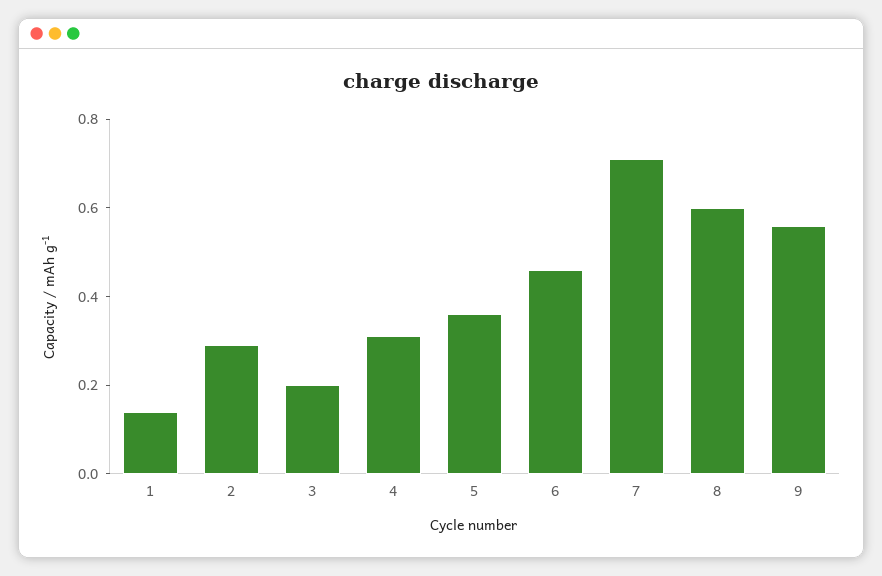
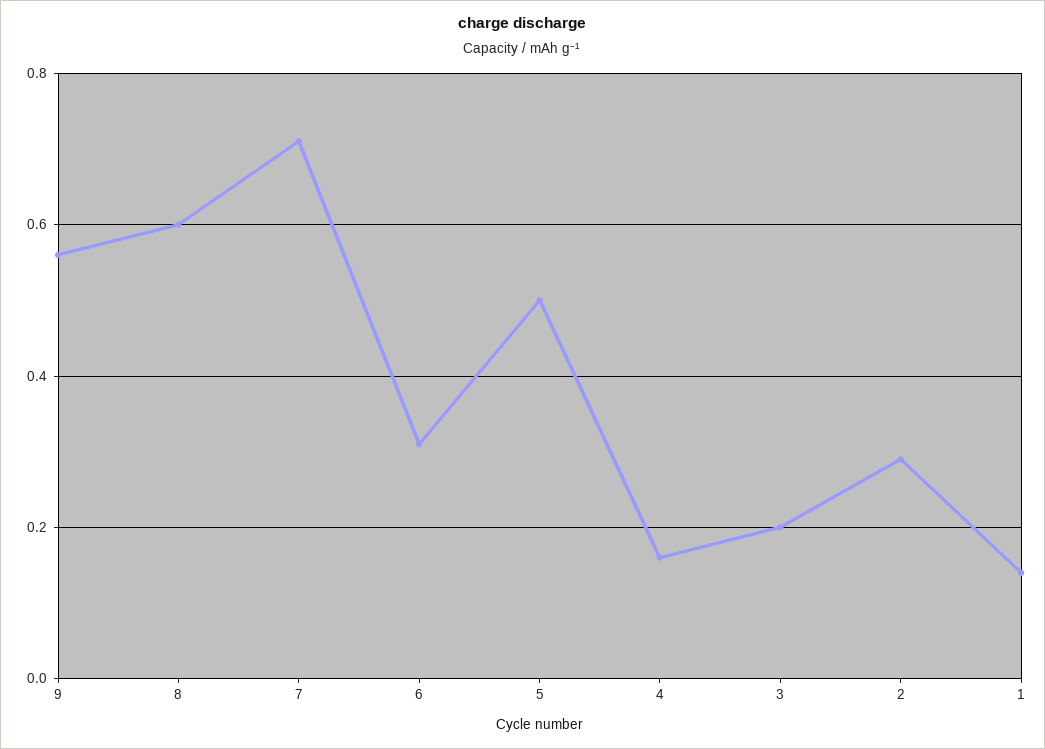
  {
    "1": 0.15,
    "2": 0.3,
    "3": 0.2,
-   "4": 0.3,
+   "4": 0.15,
-   "5": 0.35,
+   "5": 0.5,
-   "6": 0.45,
+   "6": 0.3,
    "7": 0.7,
    "8": 0.6,
    "9": 0.55
  }

